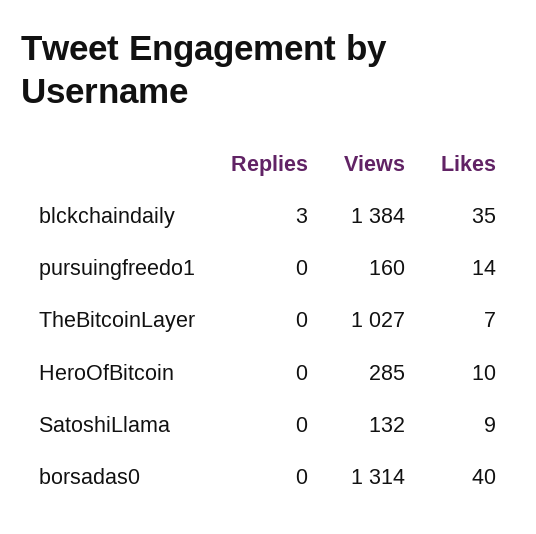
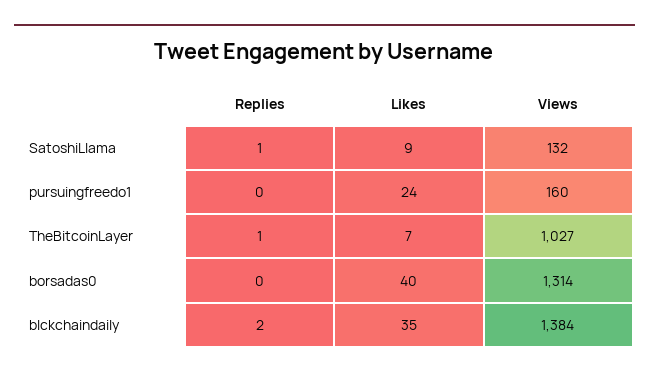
  {
    "Replies": {
-     "blckchaindaily": 3,
+     "blckchaindaily": 2,
      "pursuingfreedo1": 0,
-     "TheBitcoinLayer": 0,
+     "TheBitcoinLayer": 1,
-     "HeroOfBitcoin": 0,
-     "SatoshiLlama": 0,
+     "SatoshiLlama": 1,
      "borsadas0": 0
    },
    "Views": {
      "blckchaindaily": 1384,
      "pursuingfreedo1": 160,
      "TheBitcoinLayer": 1027,
-     "HeroOfBitcoin": 285,
      "SatoshiLlama": 132,
      "borsadas0": 1314
    },
    "Likes": {
      "blckchaindaily": 35,
-     "pursuingfreedo1": 14,
+     "pursuingfreedo1": 24,
      "TheBitcoinLayer": 7,
-     "HeroOfBitcoin": 10,
      "SatoshiLlama": 9,
      "borsadas0": 40
    }
  }

